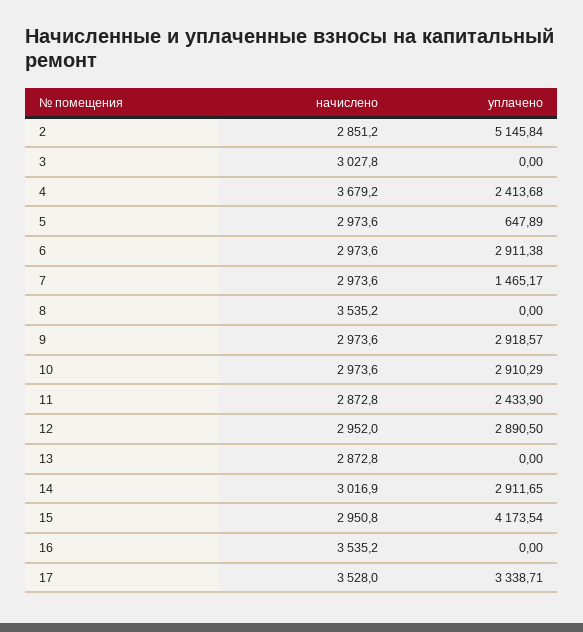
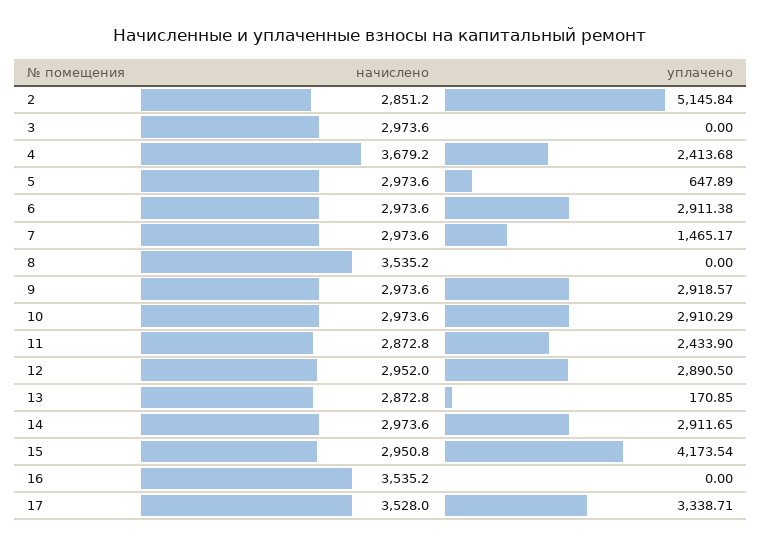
  {
    "начислено": {
      "2": 2851.2,
-     "3": 3027.8,
+     "3": 2973.6,
      "4": 3679.2,
      "5": 2973.6,
      "6": 2973.6,
      "7": 2973.6,
      "8": 3535.2,
      "9": 2973.6,
      "10": 2973.6,
      "11": 2872.8,
      "12": 2952,
      "13": 2872.8,
-     "14": 3016.9,
+     "14": 2973.6,
      "15": 2950.8,
      "16": 3535.2,
      "17": 3528
    },
    "уплачено": {
      "2": 5145.84,
      "3": 0,
      "4": 2413.68,
      "5": 647.89,
      "6": 2911.38,
      "7": 1465.17,
      "8": 0,
      "9": 2918.57,
      "10": 2910.29,
      "11": 2433.9,
      "12": 2890.5,
-     "13": 0,
+     "13": 170.85,
      "14": 2911.65,
      "15": 4173.54,
      "16": 0,
      "17": 3338.71
    }
  }

